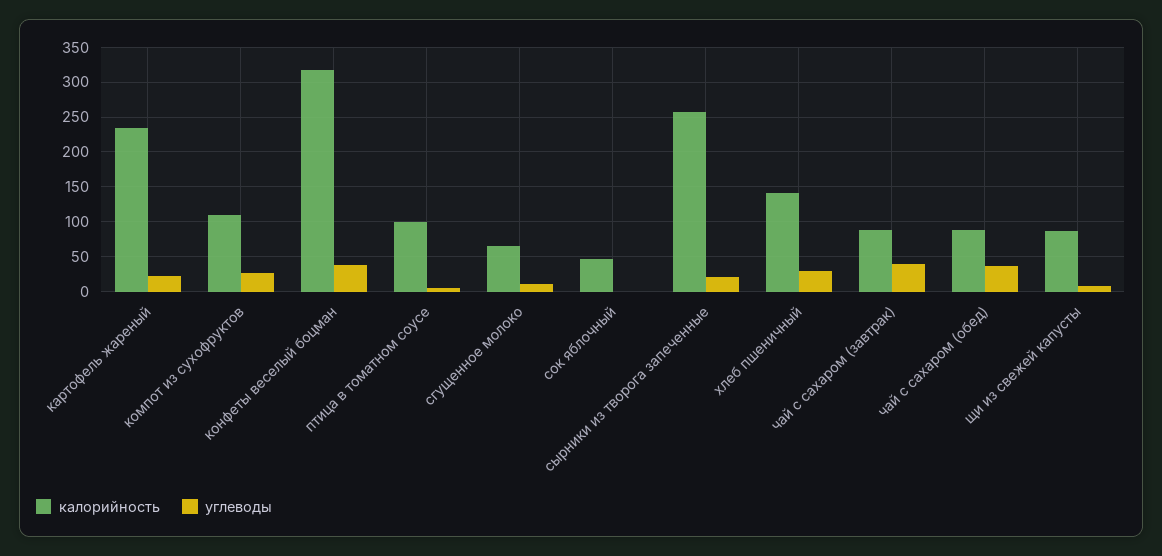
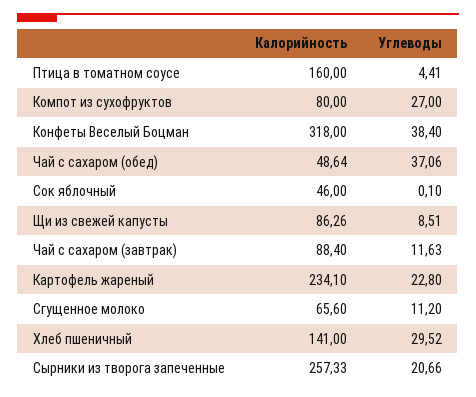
  {
    "калорийность": {
      "картофель жареный": 234.1,
-     "компот из сухофруктов": 110,
+     "компот из сухофруктов": 80,
      "конфеты веселый боцман": 318,
-     "птица в томатном соусе": 100,
+     "птица в томатном соусе": 160,
      "сгущенное молоко": 65.6,
      "сок яблочный": 46,
      "сырники из творога запеченные": 257.33,
      "хлеб пшеничный": 141,
      "чай с сахаром (завтрак)": 88.4,
-     "чай с сахаром (обед)": 90,
+     "чай с сахаром (обед)": 48.64,
      "щи из свежей капусты": 86.26
    },
    "углеводы": {
      "картофель жареный": 22.8,
      "компот из сухофруктов": 27,
      "конфеты веселый боцман": 38.4,
      "птица в томатном соусе": 4.41,
      "сгущенное молоко": 11.2,
      "сок яблочный": 0.1,
      "сырники из творога запеченные": 20.66,
      "хлеб пшеничный": 29.52,
-     "чай с сахаром (завтрак)": 40,
+     "чай с сахаром (завтрак)": 11.63,
      "чай с сахаром (обед)": 37.06,
      "щи из свежей капусты": 8.51
    }
  }

